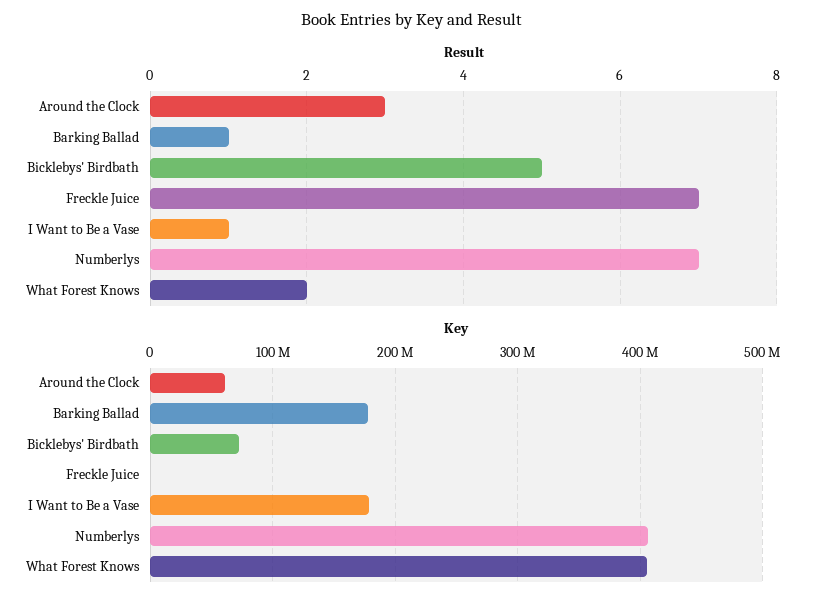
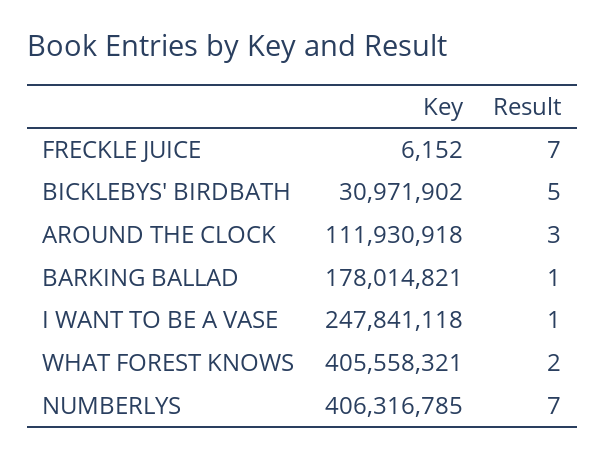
  {
    "Result": {
      "Around the Clock": 3,
      "Barking Ballad": 1,
      "Bicklebys' Birdbath": 5,
      "Freckle Juice": 7,
      "I Want to Be a Vase": 1,
      "Numberlys": 7,
      "What Forest Knows": 2
    },
    "Key": {
-     "Around the Clock": 60000000,
+     "Around the Clock": 111930918,
      "Barking Ballad": 178014821,
-     "Bicklebys' Birdbath": 70000000,
+     "Bicklebys' Birdbath": 30971902,
      "Freckle Juice": 6152,
-     "I Want to Be a Vase": 180000000,
+     "I Want to Be a Vase": 247841118,
      "Numberlys": 406316785,
      "What Forest Knows": 405558321
    }
  }

